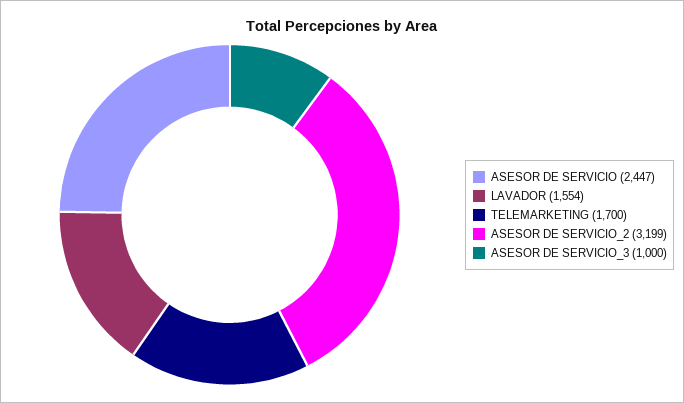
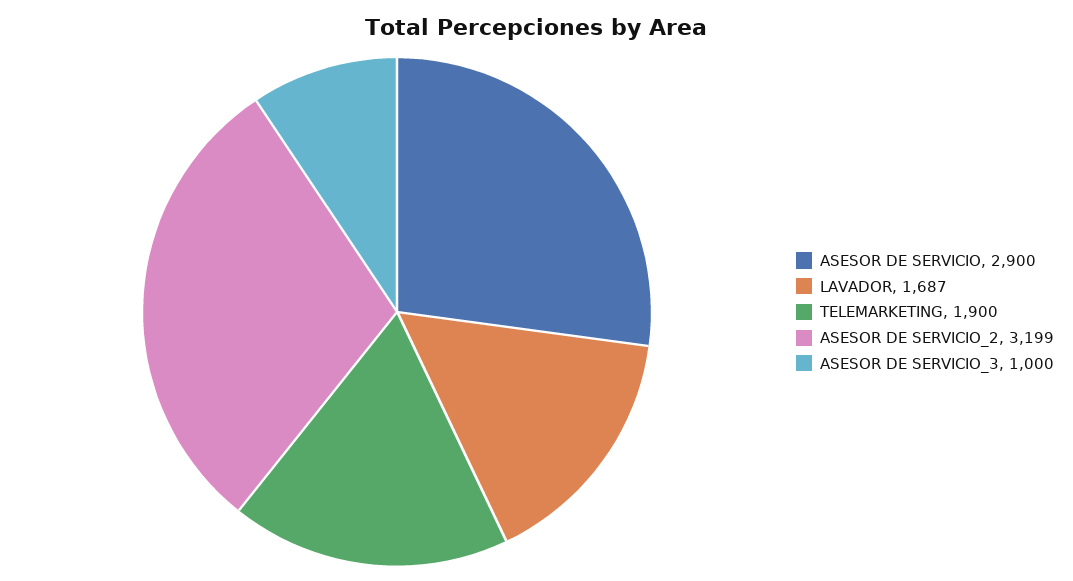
  {
-   "ASESOR DE SERVICIO": 2447,
+   "ASESOR DE SERVICIO": 2900,
-   "LAVADOR": 1554,
+   "LAVADOR": 1687,
-   "TELEMARKETING": 1700,
+   "TELEMARKETING": 1900,
    "ASESOR DE SERVICIO_2": 3199,
    "ASESOR DE SERVICIO_3": 1000
  }

